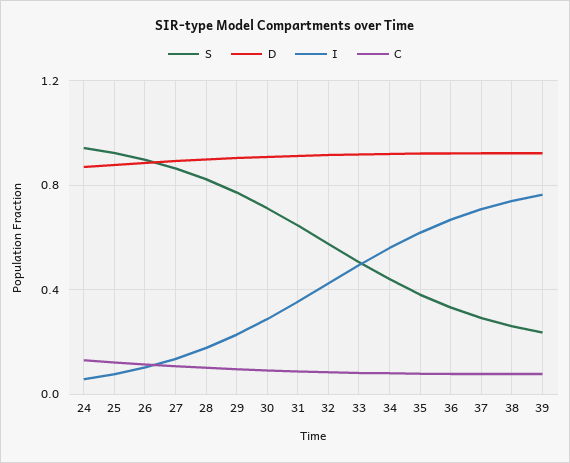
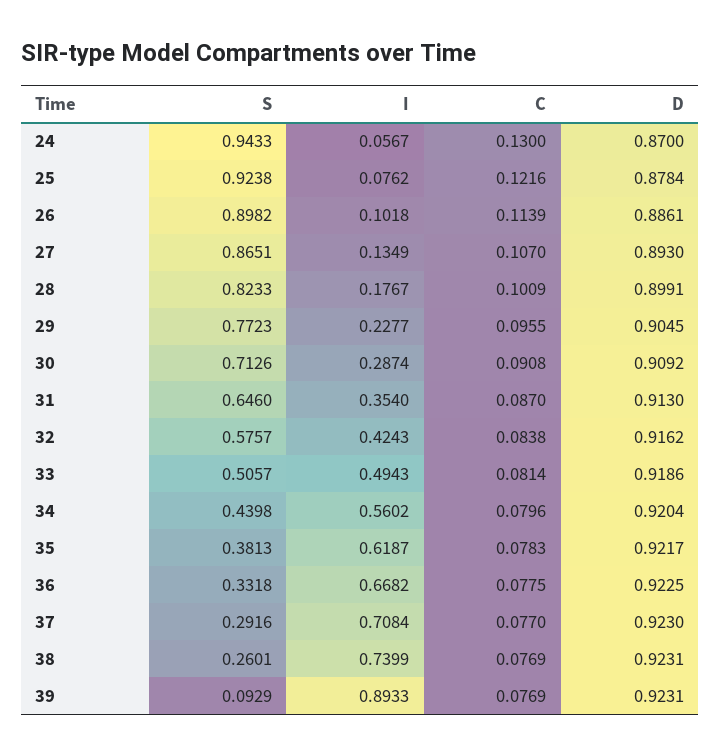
  {
    "S": {
      "24": 0.9433,
      "25": 0.9238,
      "26": 0.8982,
      "27": 0.8651,
      "28": 0.8233,
      "29": 0.7723,
      "30": 0.7126,
      "31": 0.646,
      "32": 0.5757,
      "33": 0.5057,
      "34": 0.4398,
      "35": 0.3813,
      "36": 0.3318,
      "37": 0.2916,
      "38": 0.2601,
-     "39": 0.25
+     "39": 0.0929
    },
    "D": {
      "24": 0.87,
      "25": 0.8784,
      "26": 0.8861,
      "27": 0.893,
      "28": 0.8991,
      "29": 0.9045,
      "30": 0.9092,
      "31": 0.913,
      "32": 0.9162,
      "33": 0.9186,
      "34": 0.9204,
      "35": 0.9217,
      "36": 0.9225,
      "37": 0.923,
      "38": 0.9231,
      "39": 0.9231
    },
    "I": {
      "24": 0.0567,
      "25": 0.0762,
      "26": 0.1018,
      "27": 0.1349,
      "28": 0.1767,
      "29": 0.2277,
      "30": 0.2874,
      "31": 0.354,
      "32": 0.4243,
      "33": 0.4943,
      "34": 0.5602,
      "35": 0.6187,
      "36": 0.6682,
      "37": 0.7084,
      "38": 0.7399,
-     "39": 0.75
+     "39": 0.8933
    },
    "C": {
      "24": 0.13,
      "25": 0.1216,
      "26": 0.1139,
      "27": 0.107,
      "28": 0.1009,
      "29": 0.0955,
      "30": 0.0908,
      "31": 0.087,
      "32": 0.0838,
      "33": 0.0814,
      "34": 0.0796,
      "35": 0.0783,
      "36": 0.0775,
      "37": 0.077,
      "38": 0.0769,
      "39": 0.0769
    }
  }

